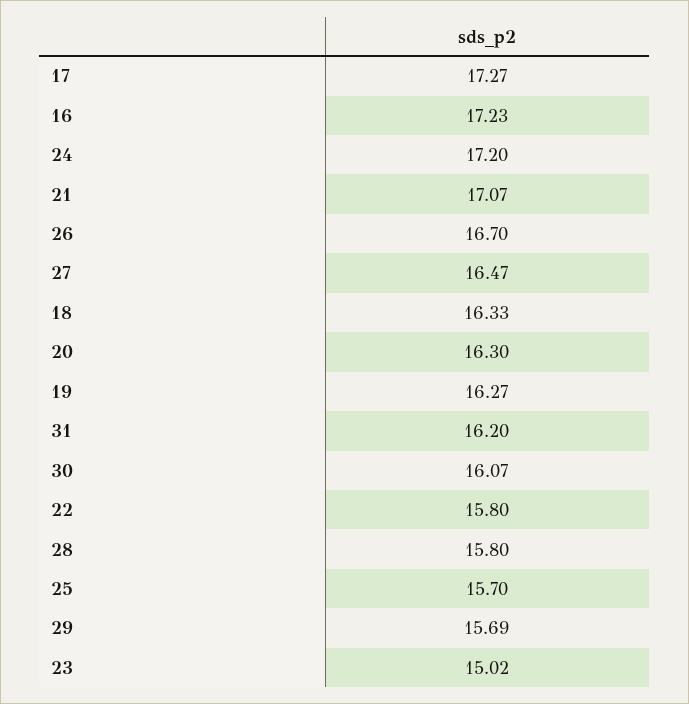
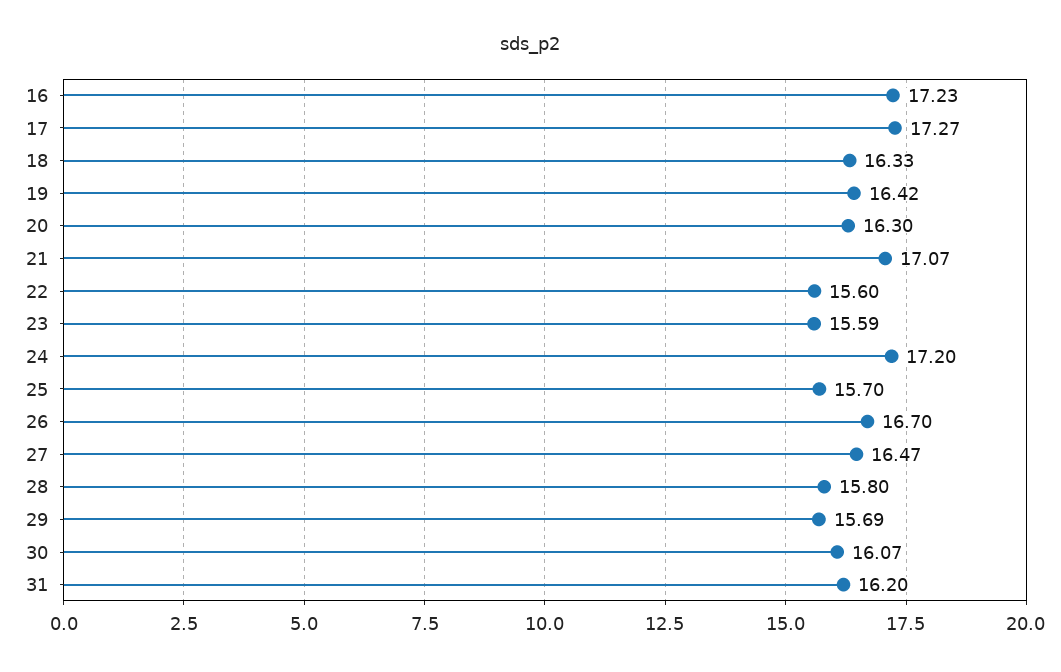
  {
    "17": 17.27,
    "16": 17.23,
    "24": 17.2,
    "21": 17.07,
    "26": 16.7,
    "27": 16.47,
    "18": 16.33,
    "20": 16.3,
-   "19": 16.27,
+   "19": 16.42,
    "31": 16.2,
    "30": 16.07,
-   "22": 15.8,
+   "22": 15.6,
    "28": 15.8,
    "25": 15.7,
    "29": 15.69,
-   "23": 15.02
+   "23": 15.59
  }

